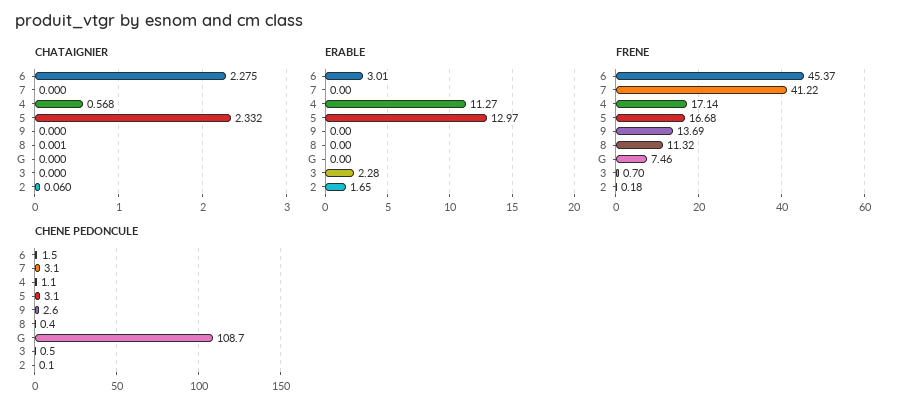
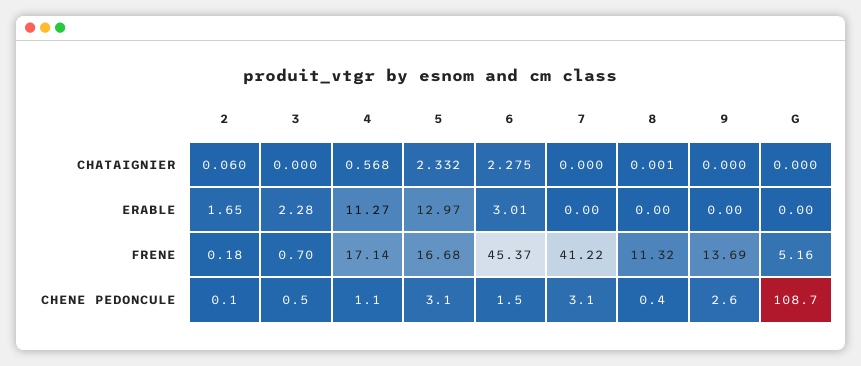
  {
    "CHATAIGNIER": {
      "6": 2.275,
      "7": 0,
      "4": 0.568,
      "5": 2.332,
      "9": 0,
      "8": 0.001,
      "G": 0,
      "3": 0,
      "2": 0.06
    },
    "ERABLE": {
      "6": 3.01,
      "7": 0,
      "4": 11.27,
      "5": 12.97,
      "9": 0,
      "8": 0,
      "G": 0,
      "3": 2.28,
      "2": 1.65
    },
    "FRENE": {
      "6": 45.37,
      "7": 41.22,
      "4": 17.14,
      "5": 16.68,
      "9": 13.69,
      "8": 11.32,
-     "G": 7.46,
+     "G": 5.16,
      "3": 0.7,
      "2": 0.18
    },
    "CHENE PEDONCULE": {
      "6": 1.5,
      "7": 3.1,
      "4": 1.1,
      "5": 3.1,
      "9": 2.6,
      "8": 0.4,
      "G": 108.7,
      "3": 0.5,
      "2": 0.1
    }
  }

